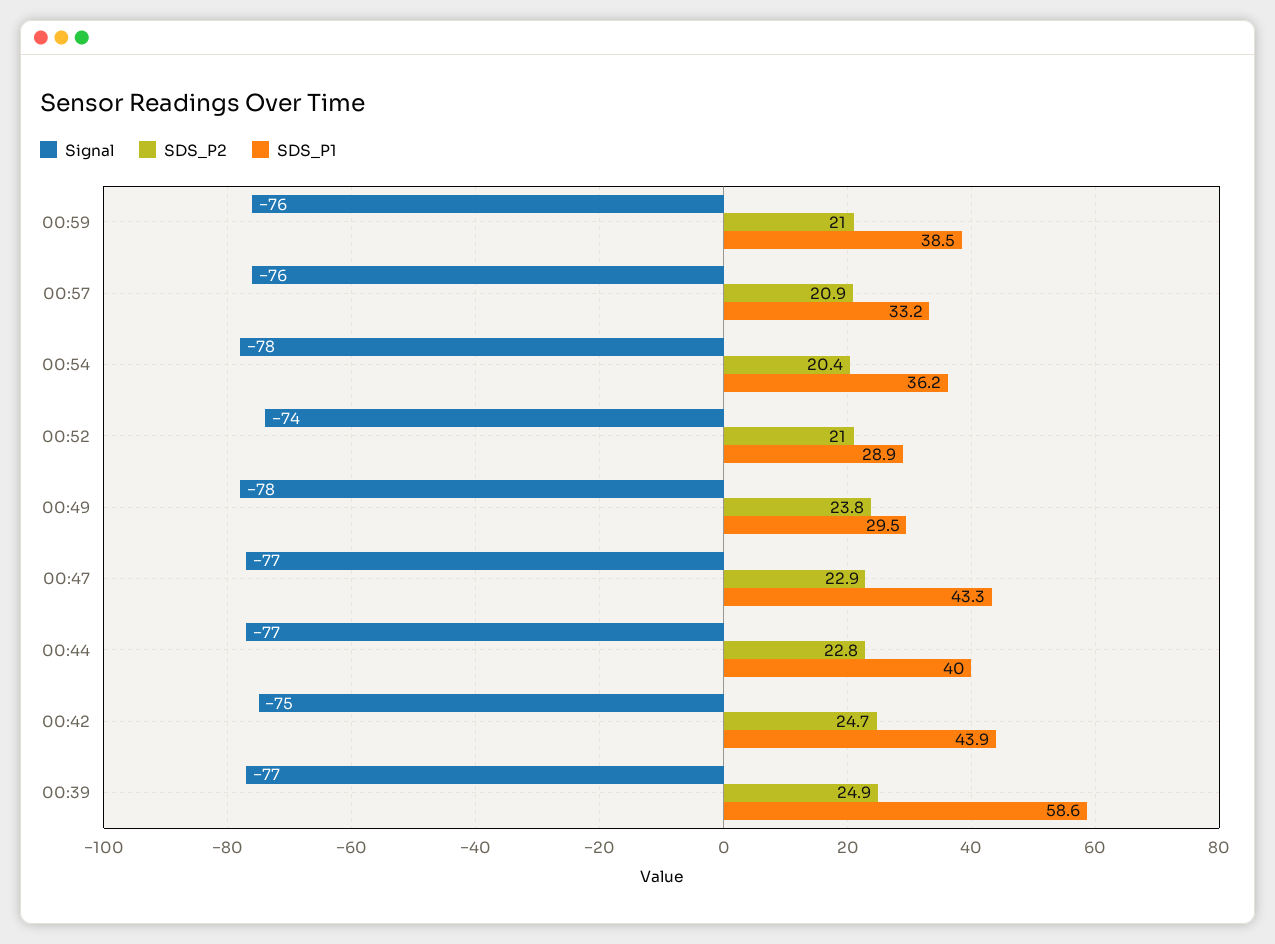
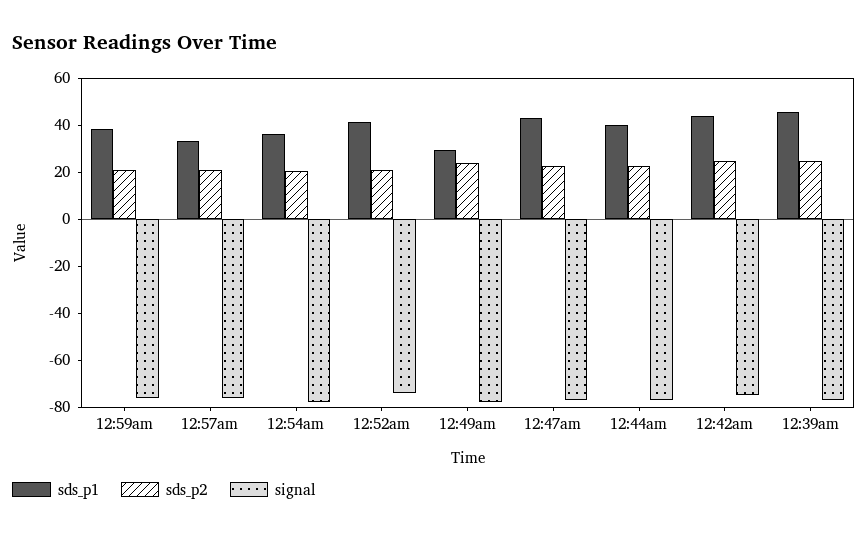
  {
    "Signal": {
      "00:59": -76,
      "00:57": -76,
      "00:54": -78,
      "00:52": -74,
      "00:49": -78,
      "00:47": -77,
      "00:44": -77,
      "00:42": -75,
      "00:39": -77
    },
    "SDS_P2": {
      "00:59": 21,
      "00:57": 20.9,
      "00:54": 20.4,
      "00:52": 21,
      "00:49": 23.8,
      "00:47": 22.9,
      "00:44": 22.8,
      "00:42": 24.7,
      "00:39": 24.9
    },
    "SDS_P1": {
      "00:59": 38.5,
      "00:57": 33.2,
      "00:54": 36.2,
-     "00:52": 28.9,
+     "00:52": 40,
      "00:49": 29.5,
      "00:47": 43.3,
      "00:44": 40,
      "00:42": 43.9,
-     "00:39": 58.6
+     "00:39": 45
    }
  }

